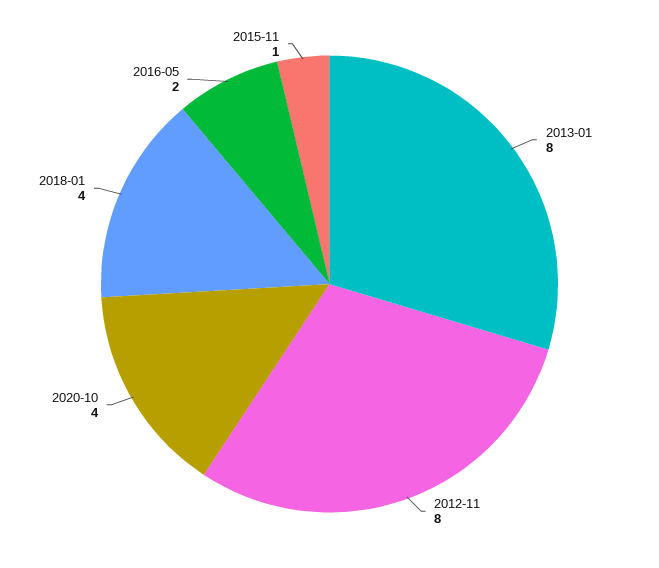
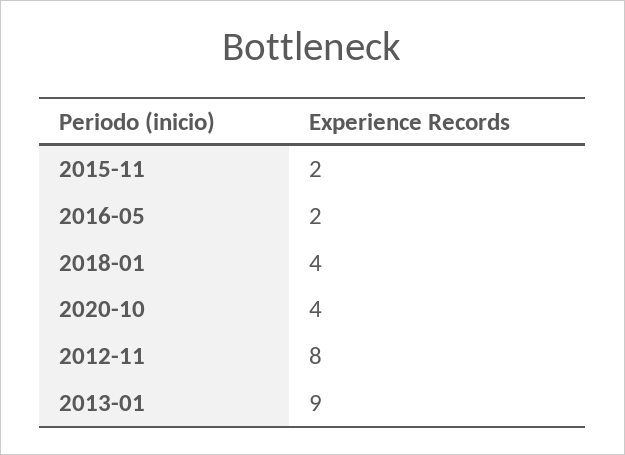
  {
-   "2013-01": 8,
+   "2013-01": 9,
    "2012-11": 8,
    "2020-10": 4,
    "2018-01": 4,
    "2016-05": 2,
-   "2015-11": 1
+   "2015-11": 2
  }

